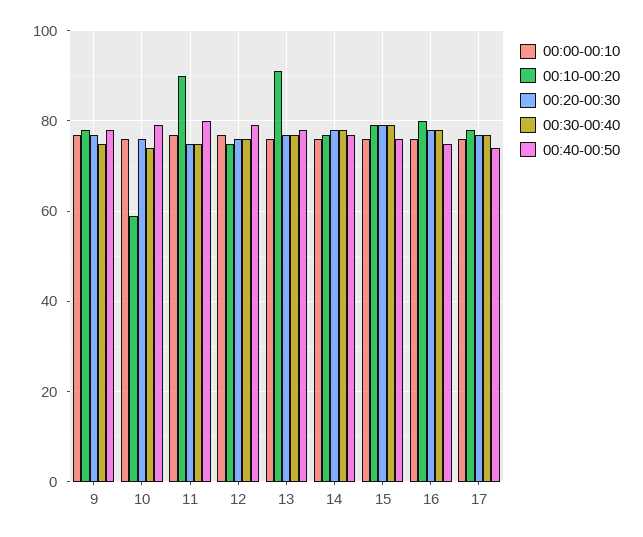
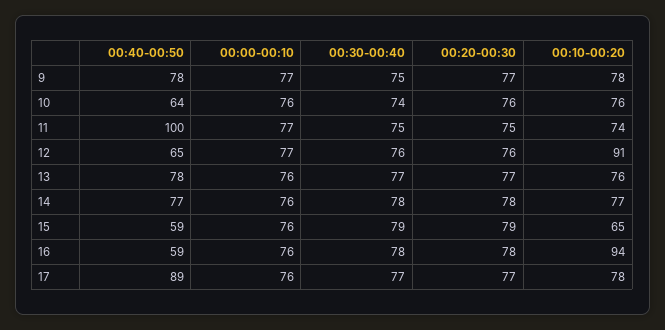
  {
    "00:00-00:10": {
      "9": 77,
      "10": 76,
      "11": 77,
      "12": 77,
      "13": 76,
      "14": 76,
      "15": 76,
      "16": 76,
      "17": 76
    },
    "00:10-00:20": {
      "9": 78,
-     "10": 60,
+     "10": 76,
-     "11": 90,
+     "11": 74,
-     "12": 75,
+     "12": 91,
-     "13": 90,
+     "13": 76,
      "14": 77,
-     "15": 80,
+     "15": 65,
-     "16": 80,
+     "16": 94,
      "17": 78
    },
    "00:20-00:30": {
      "9": 77,
      "10": 76,
      "11": 75,
      "12": 76,
      "13": 77,
      "14": 78,
      "15": 79,
      "16": 78,
      "17": 77
    },
    "00:30-00:40": {
      "9": 75,
      "10": 74,
      "11": 75,
      "12": 76,
      "13": 77,
      "14": 78,
      "15": 79,
      "16": 78,
      "17": 77
    },
    "00:40-00:50": {
      "9": 78,
-     "10": 80,
+     "10": 64,
-     "11": 80,
+     "11": 100,
-     "12": 80,
+     "12": 65,
      "13": 78,
      "14": 77,
-     "15": 75,
+     "15": 59,
-     "16": 75,
+     "16": 59,
-     "17": 75
+     "17": 89
    }
  }

